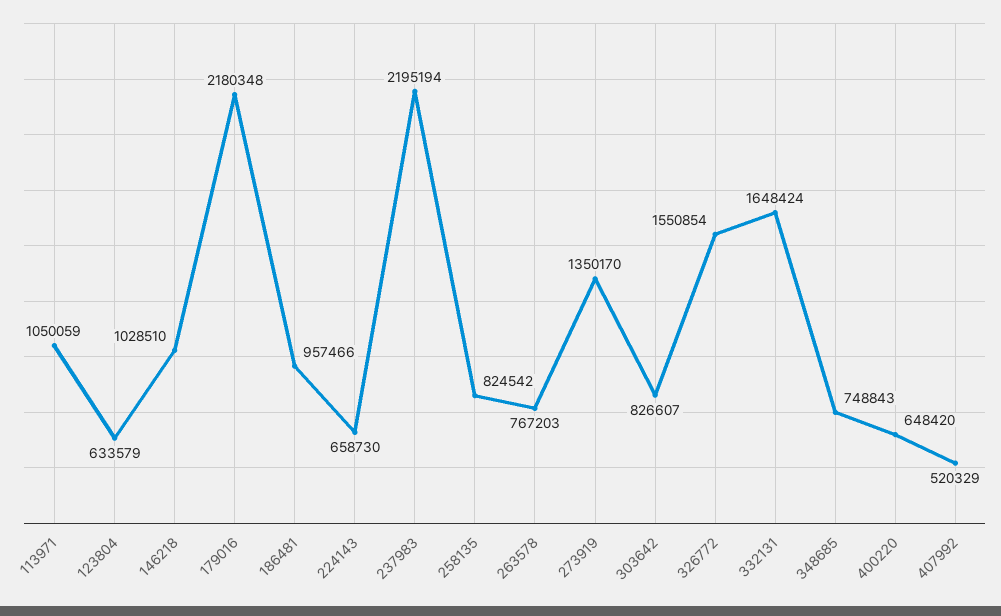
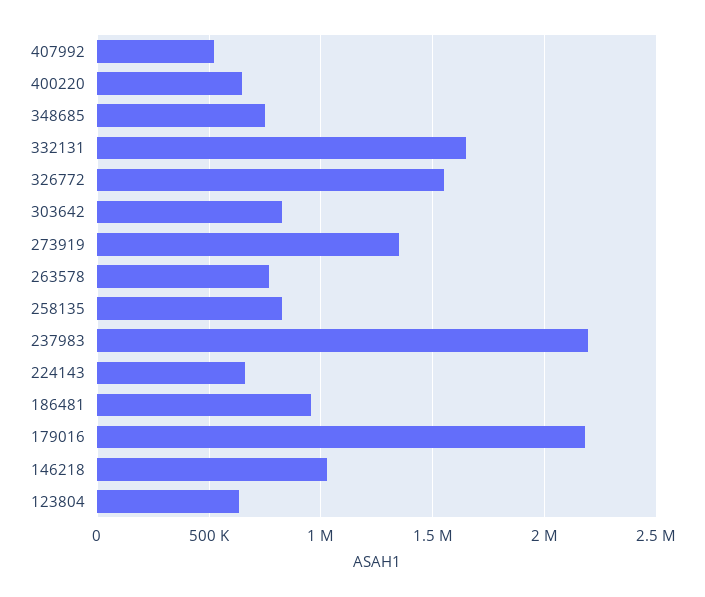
  {
-   "113971": 1050059,
    "123804": 633579,
    "146218": 1028510,
    "179016": 2180348,
    "186481": 957466,
    "224143": 658730,
    "237983": 2195194,
    "258135": 824542,
    "263578": 767203,
    "273919": 1350170,
    "303642": 826607,
    "326772": 1550854,
    "332131": 1648424,
    "348685": 748843,
    "400220": 648420,
    "407992": 520329
  }

